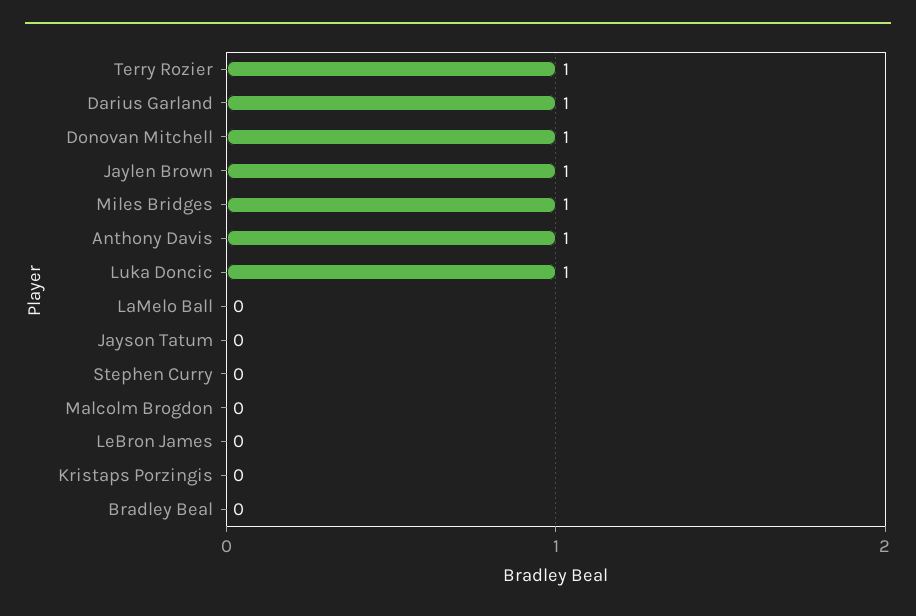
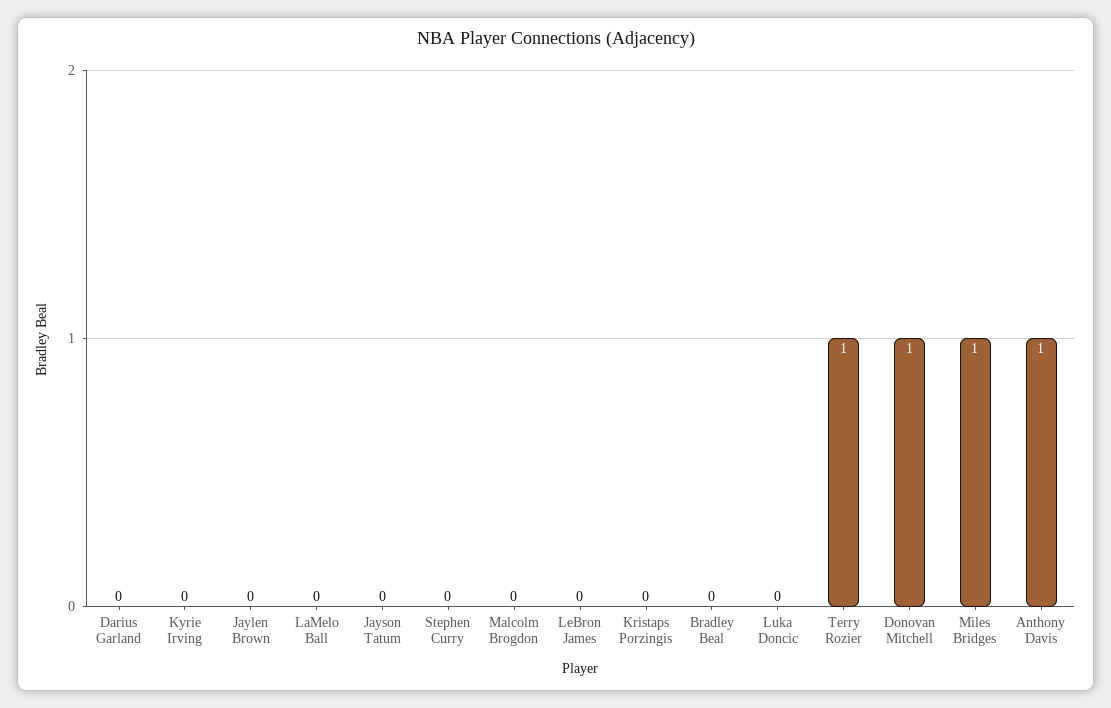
  {
    "Terry Rozier": 1,
-   "Darius Garland": 1,
+   "Darius Garland": 0,
    "Donovan Mitchell": 1,
-   "Jaylen Brown": 1,
+   "Jaylen Brown": 0,
    "Miles Bridges": 1,
    "Anthony Davis": 1,
-   "Luka Doncic": 1,
+   "Luka Doncic": 0,
    "LaMelo Ball": 0,
    "Jayson Tatum": 0,
    "Stephen Curry": 0,
    "Malcolm Brogdon": 0,
    "LeBron James": 0,
    "Kristaps Porzingis": 0,
-   "Bradley Beal": 0
+   "Bradley Beal": 0,
+   "Kyrie Irving": 0
  }

